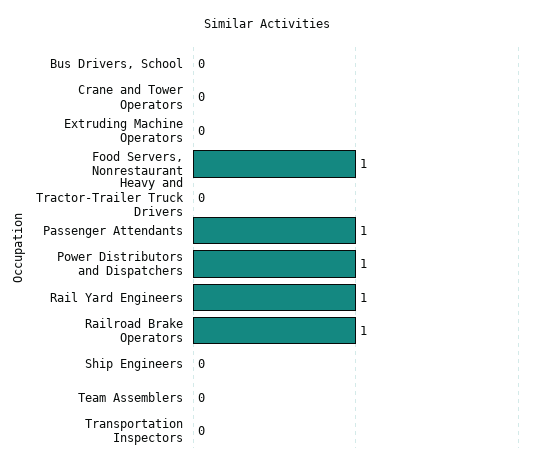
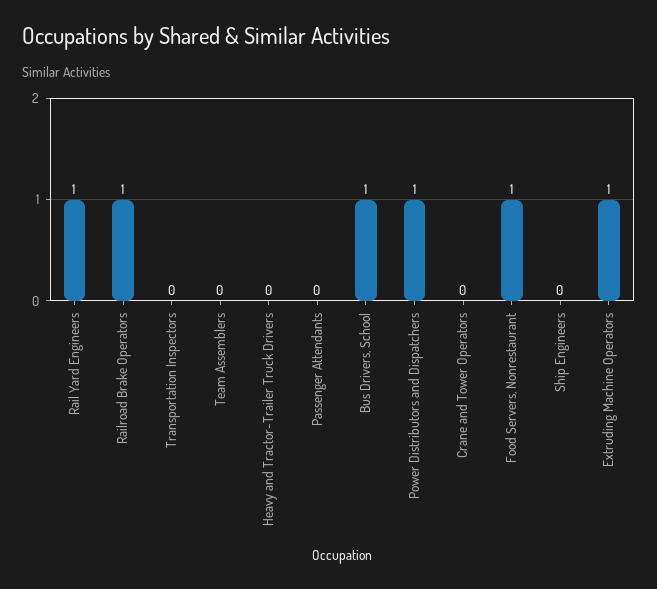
  {
-   "Bus Drivers, School": 0,
+   "Bus Drivers, School": 1,
    "Crane and Tower Operators": 0,
-   "Extruding Machine Operators": 0,
+   "Extruding Machine Operators": 1,
    "Food Servers, Nonrestaurant": 1,
    "Heavy and Tractor-Trailer Truck Drivers": 0,
-   "Passenger Attendants": 1,
+   "Passenger Attendants": 0,
    "Power Distributors and Dispatchers": 1,
    "Rail Yard Engineers": 1,
    "Railroad Brake Operators": 1,
    "Ship Engineers": 0,
    "Team Assemblers": 0,
    "Transportation Inspectors": 0
  }

